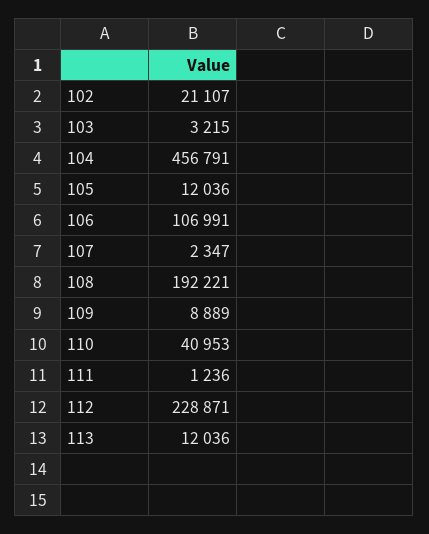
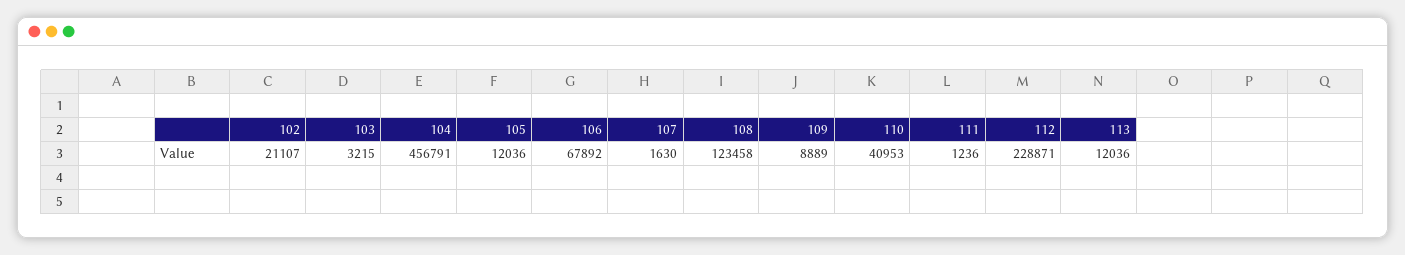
  {
    "102": 21107,
    "103": 3215,
    "104": 456791,
    "105": 12036,
-   "106": 106991,
+   "106": 67892,
-   "107": 2347,
+   "107": 1630,
-   "108": 192221,
+   "108": 123458,
    "109": 8889,
    "110": 40953,
    "111": 1236,
    "112": 228871,
    "113": 12036
  }

